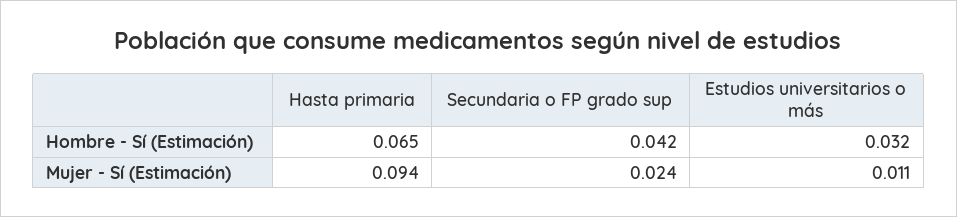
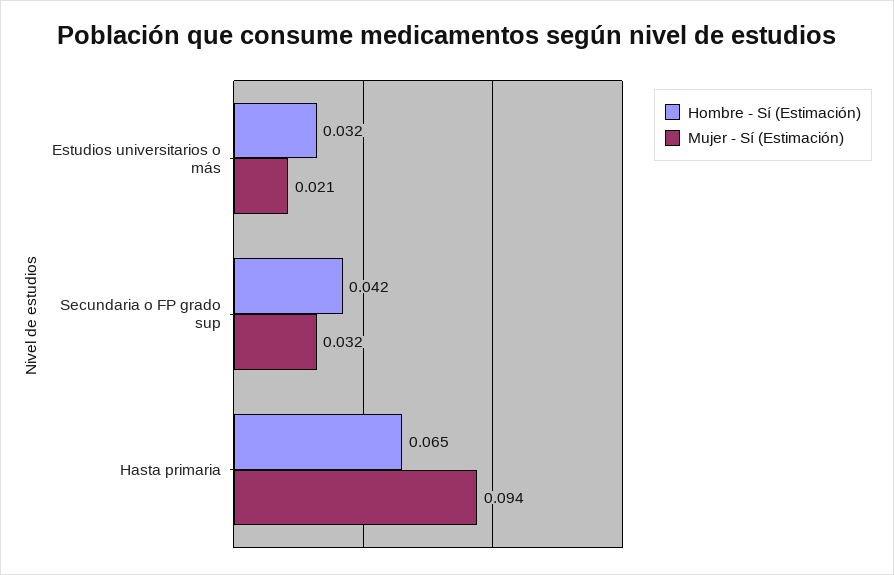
  {
    "Hombre - Sí (Estimación)": {
      "Hasta primaria": 0.065,
      "Secundaria o FP grado sup": 0.042,
      "Estudios universitarios o más": 0.032
    },
    "Mujer - Sí (Estimación)": {
      "Hasta primaria": 0.094,
-     "Secundaria o FP grado sup": 0.024,
+     "Secundaria o FP grado sup": 0.032,
-     "Estudios universitarios o más": 0.011
+     "Estudios universitarios o más": 0.021
    }
  }

